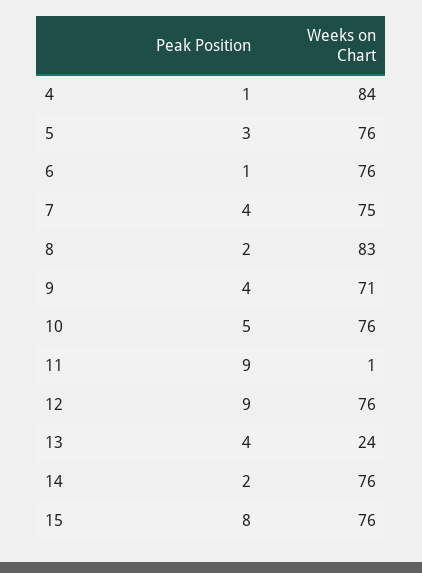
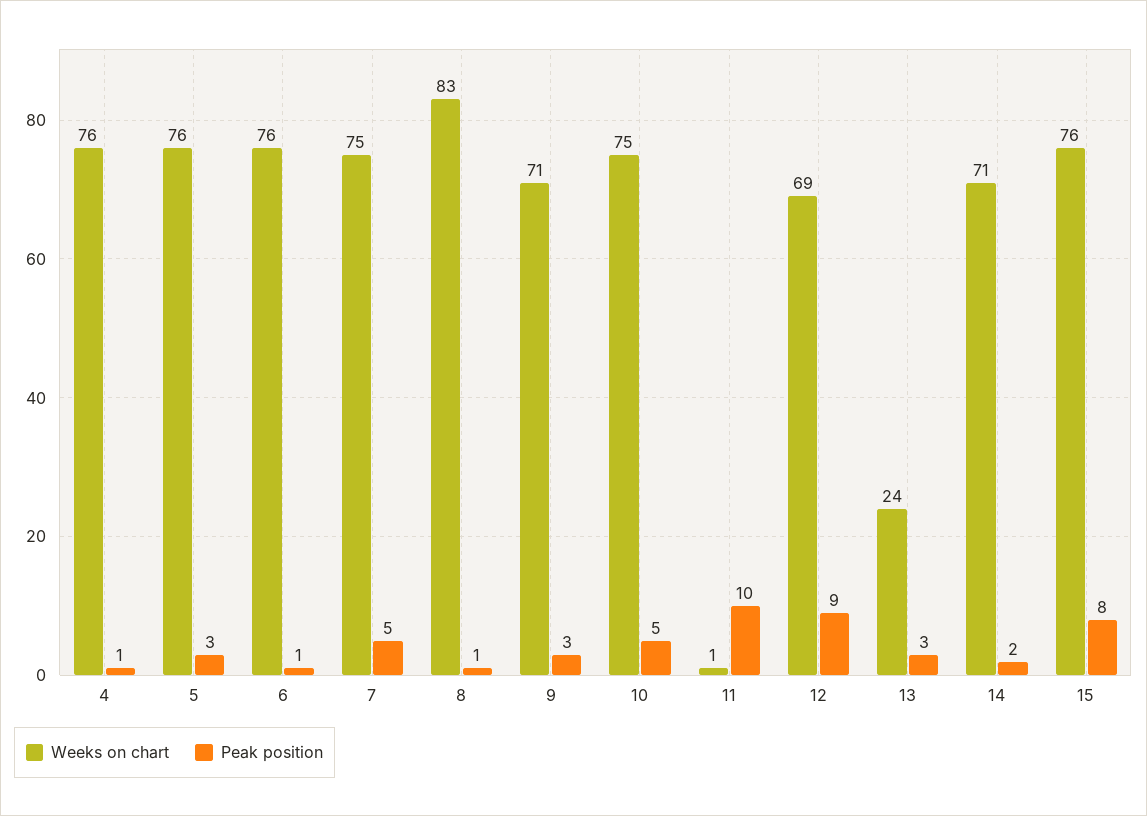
  {
    "Peak Position": {
      "4": 1,
      "5": 3,
      "6": 1,
-     "7": 4,
+     "7": 5,
-     "8": 2,
+     "8": 1,
-     "9": 4,
+     "9": 3,
      "10": 5,
-     "11": 9,
+     "11": 10,
      "12": 9,
-     "13": 4,
+     "13": 3,
      "14": 2,
      "15": 8
    },
    "Weeks on Chart": {
-     "4": 84,
+     "4": 76,
      "5": 76,
      "6": 76,
      "7": 75,
      "8": 83,
      "9": 71,
-     "10": 76,
+     "10": 75,
      "11": 1,
-     "12": 76,
+     "12": 69,
      "13": 24,
-     "14": 76,
+     "14": 71,
      "15": 76
    }
  }

